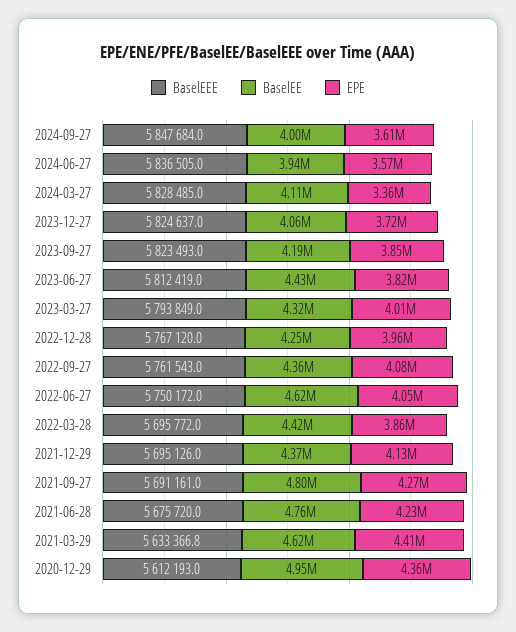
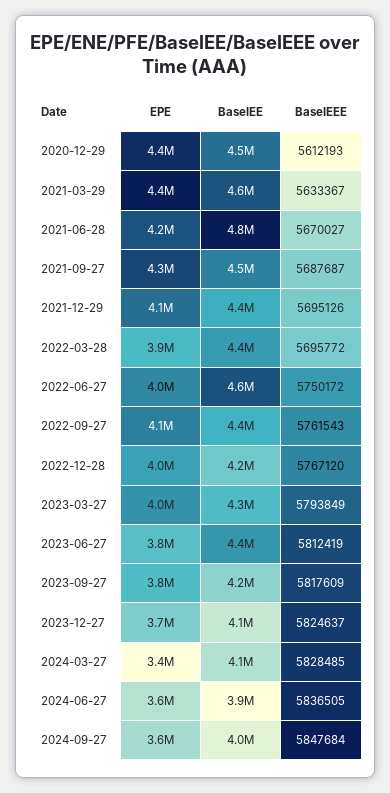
  {
    "BaselEEE": {
      "2024-09-27": 5847684,
      "2024-06-27": 5836505,
      "2024-03-27": 5828485,
      "2023-12-27": 5824637,
-     "2023-09-27": 5823493,
+     "2023-09-27": 5817609,
      "2023-06-27": 5812419,
      "2023-03-27": 5793849,
      "2022-12-28": 5767120,
      "2022-09-27": 5761543,
      "2022-06-27": 5750172,
      "2022-03-28": 5695772,
      "2021-12-29": 5695126,
-     "2021-09-27": 5691161,
+     "2021-09-27": 5687687,
-     "2021-06-28": 5675720,
+     "2021-06-28": 5670027,
      "2021-03-29": 5633366.8,
      "2020-12-29": 5612193
    },
    "BaselEE": {
      "2024-09-27": 4000000,
      "2024-06-27": 3940000,
      "2024-03-27": 4110000,
      "2023-12-27": 4060000,
      "2023-09-27": 4190000,
      "2023-06-27": 4430000,
      "2023-03-27": 4320000,
      "2022-12-28": 4250000,
      "2022-09-27": 4360000,
      "2022-06-27": 4620000,
      "2022-03-28": 4420000,
      "2021-12-29": 4370000,
-     "2021-09-27": 4800000,
+     "2021-09-27": 4500000,
      "2021-06-28": 4760000,
      "2021-03-29": 4620000,
-     "2020-12-29": 4950000
+     "2020-12-29": 4500000
    },
    "EPE": {
      "2024-09-27": 3610000,
      "2024-06-27": 3570000,
      "2024-03-27": 3360000,
      "2023-12-27": 3720000,
      "2023-09-27": 3850000,
      "2023-06-27": 3820000,
      "2023-03-27": 4010000,
      "2022-12-28": 3960000,
      "2022-09-27": 4080000,
      "2022-06-27": 4050000,
      "2022-03-28": 3860000,
      "2021-12-29": 4130000,
      "2021-09-27": 4270000,
      "2021-06-28": 4230000,
      "2021-03-29": 4410000,
      "2020-12-29": 4360000
    }
  }

